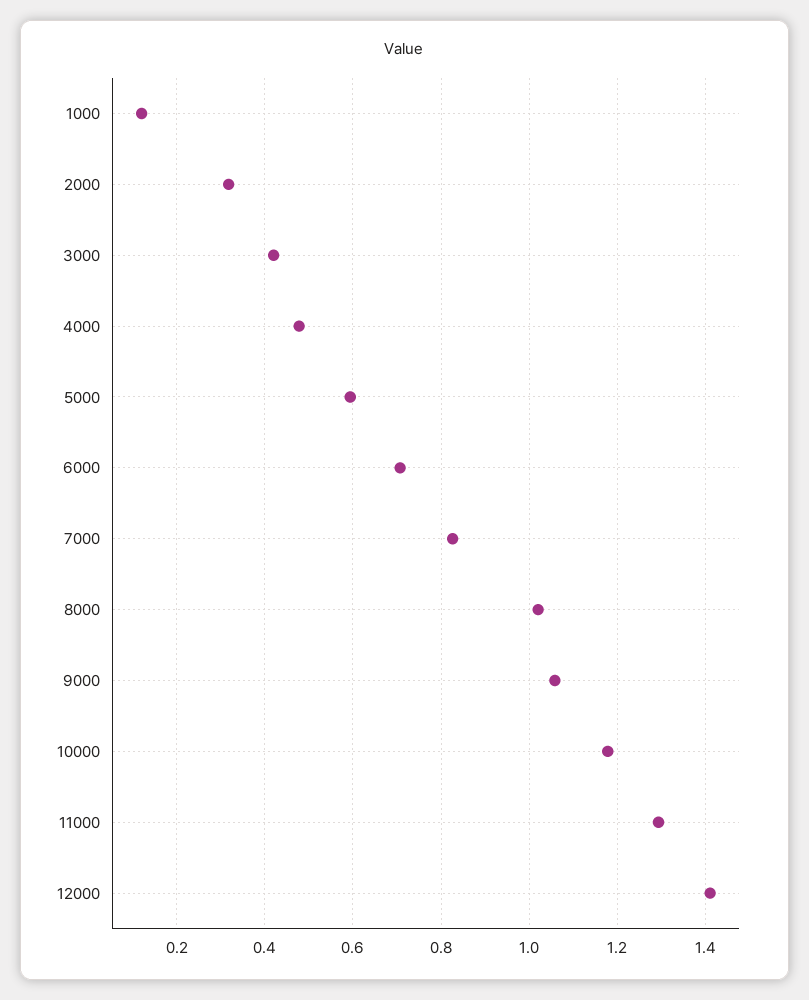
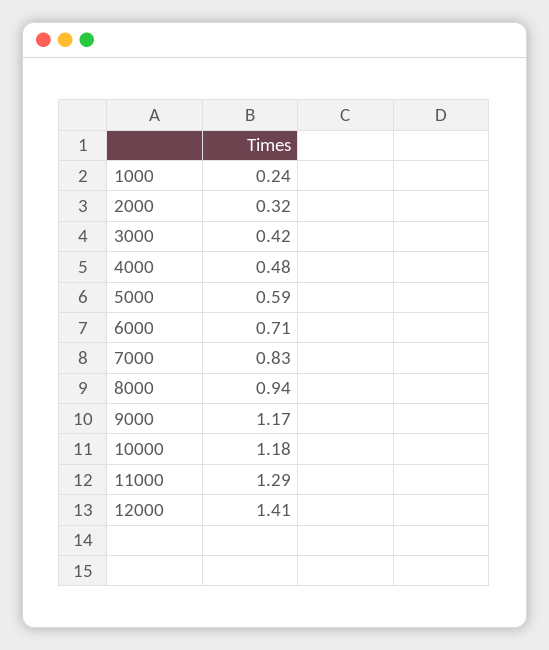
  {
-   "1000": 0.12,
+   "1000": 0.24,
    "2000": 0.32,
    "3000": 0.42,
    "4000": 0.48,
    "5000": 0.59,
    "6000": 0.71,
    "7000": 0.83,
-   "8000": 1.02,
+   "8000": 0.94,
-   "9000": 1.06,
+   "9000": 1.17,
    "10000": 1.18,
    "11000": 1.29,
    "12000": 1.41
  }

